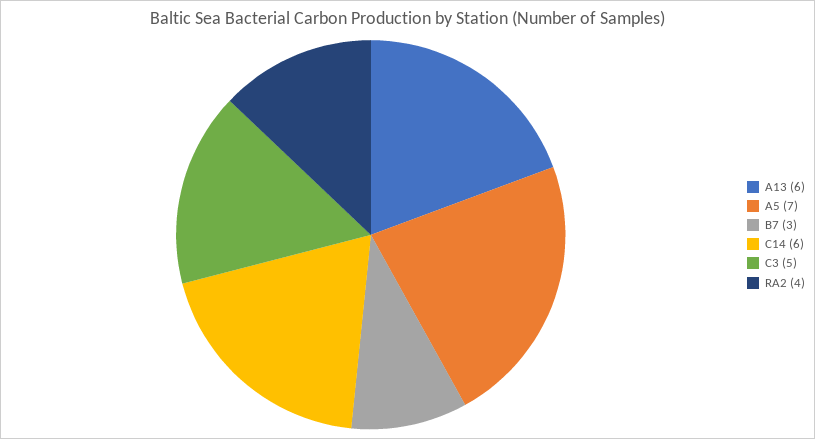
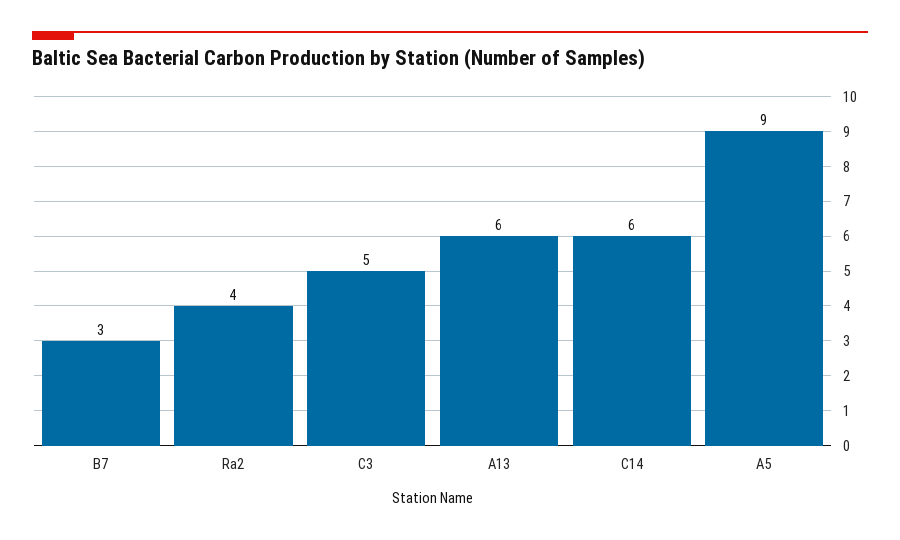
  {
    "A13": 6,
-   "A5": 7,
+   "A5": 9,
    "B7": 3,
    "C14": 6,
    "C3": 5,
    "RA2": 4
  }

